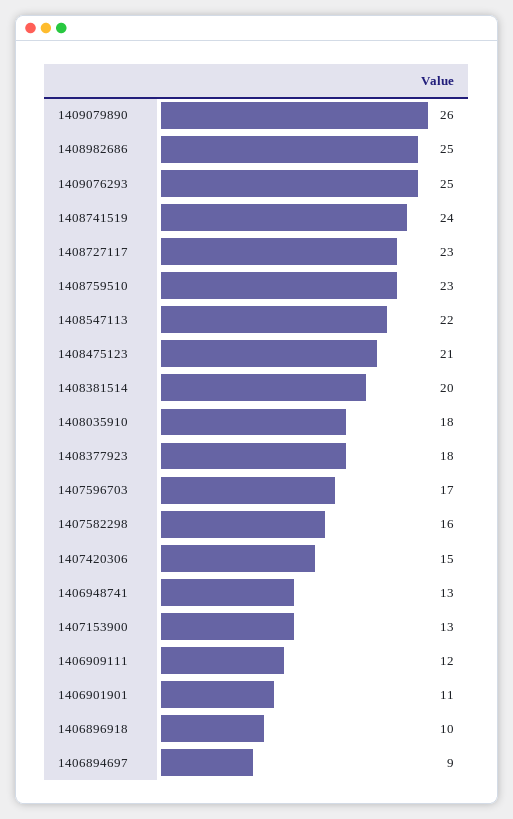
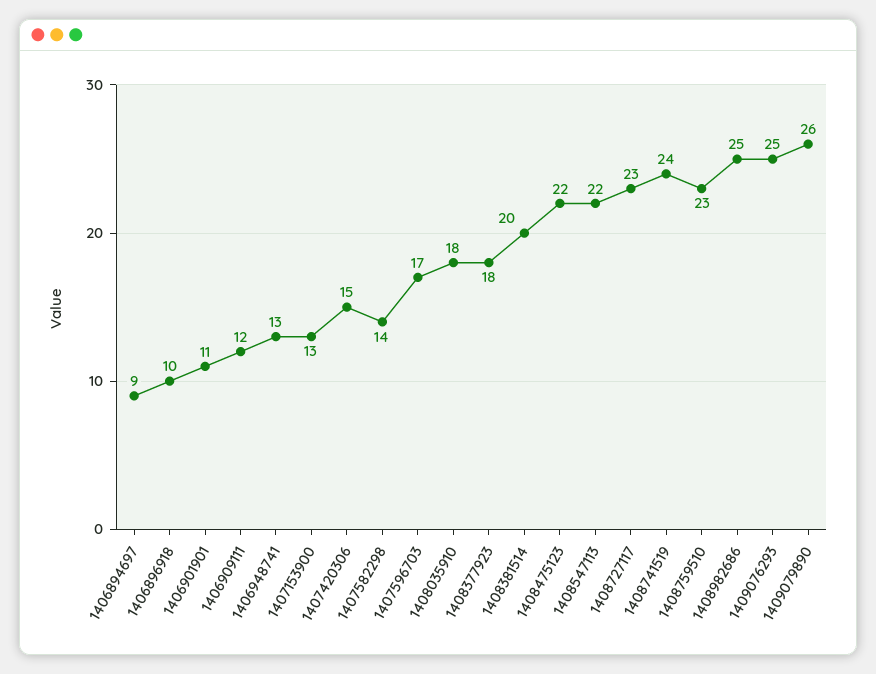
  {
    "1409079890": 26,
    "1408982686": 25,
    "1409076293": 25,
    "1408741519": 24,
    "1408727117": 23,
    "1408759510": 23,
    "1408547113": 22,
-   "1408475123": 21,
+   "1408475123": 22,
    "1408381514": 20,
    "1408035910": 18,
    "1408377923": 18,
    "1407596703": 17,
-   "1407582298": 16,
+   "1407582298": 14,
    "1407420306": 15,
    "1406948741": 13,
    "1407153900": 13,
    "1406909111": 12,
    "1406901901": 11,
    "1406896918": 10,
    "1406894697": 9
  }

